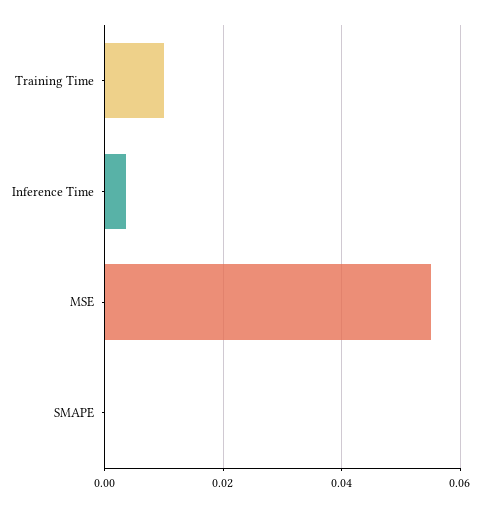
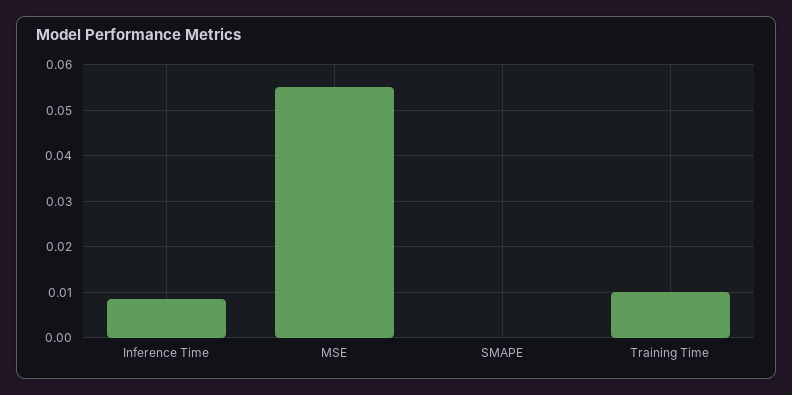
  {
    "Training Time": 0.01,
-   "Inference Time": 0.004,
+   "Inference Time": 0.008,
    "MSE": 0.056,
    "SMAPE": 0
  }

